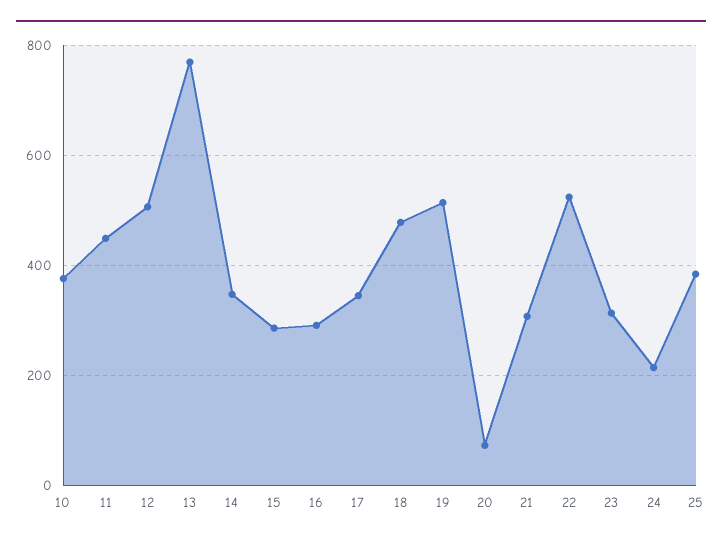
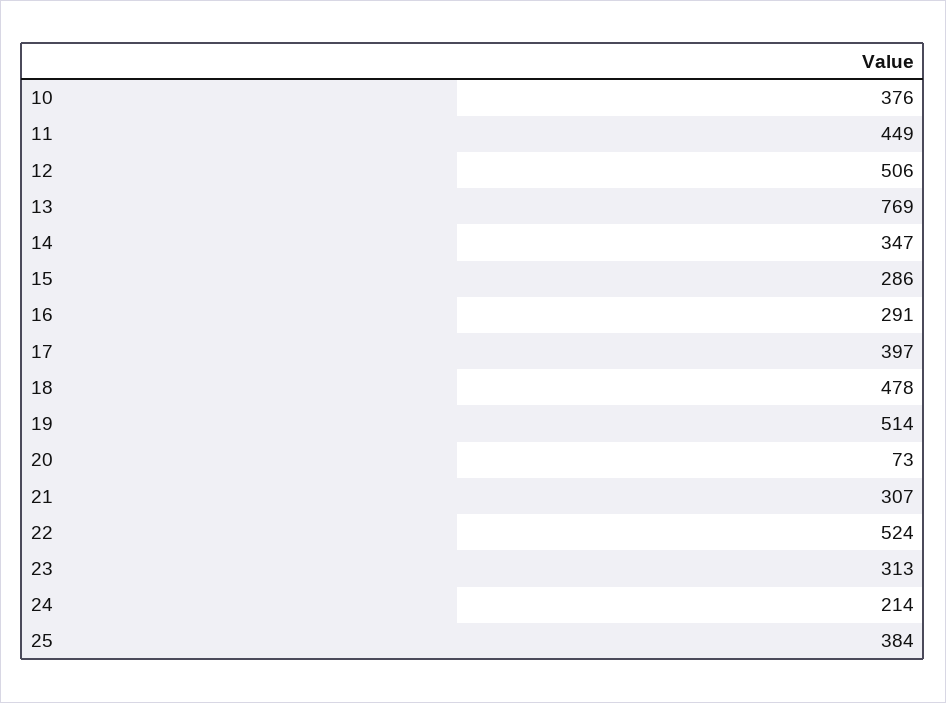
  {
    "10": 376,
    "11": 449,
    "12": 506,
    "13": 769,
    "14": 347,
    "15": 286,
    "16": 291,
-   "17": 340,
+   "17": 397,
    "18": 478,
    "19": 514,
    "20": 73,
    "21": 307,
    "22": 524,
    "23": 313,
    "24": 214,
    "25": 384
  }

